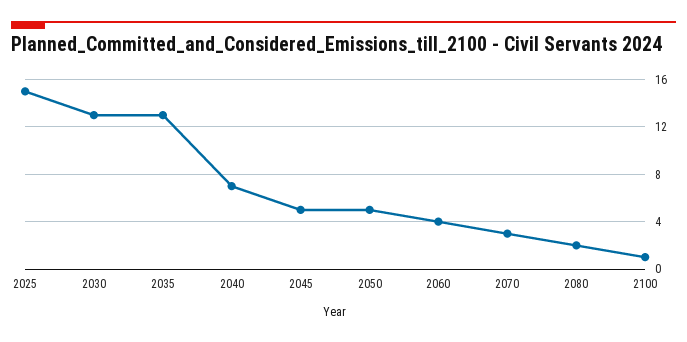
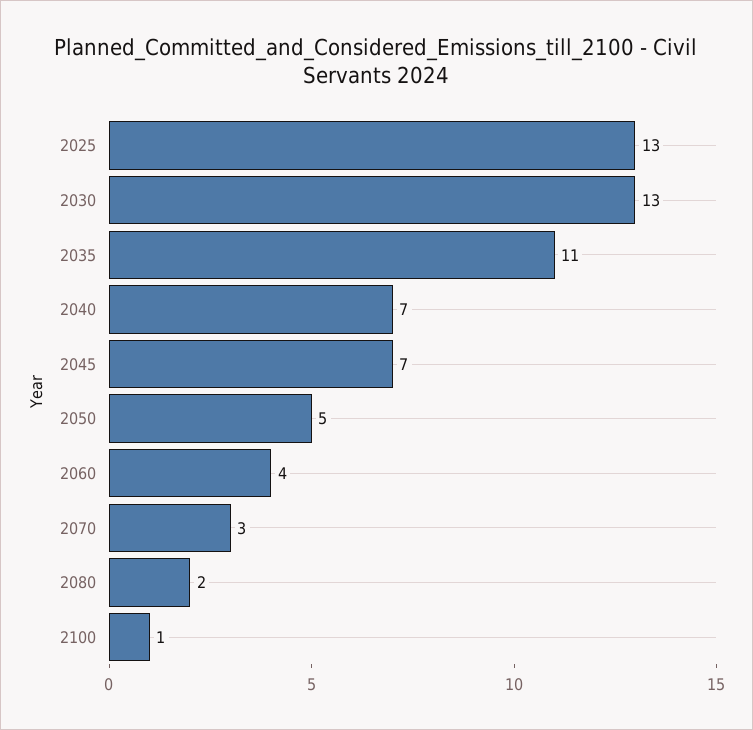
  {
-   "2025": 15,
+   "2025": 13,
    "2030": 13,
-   "2035": 13,
+   "2035": 11,
    "2040": 7,
-   "2045": 5,
+   "2045": 7,
    "2050": 5,
    "2060": 4,
    "2070": 3,
    "2080": 2,
    "2100": 1
  }

